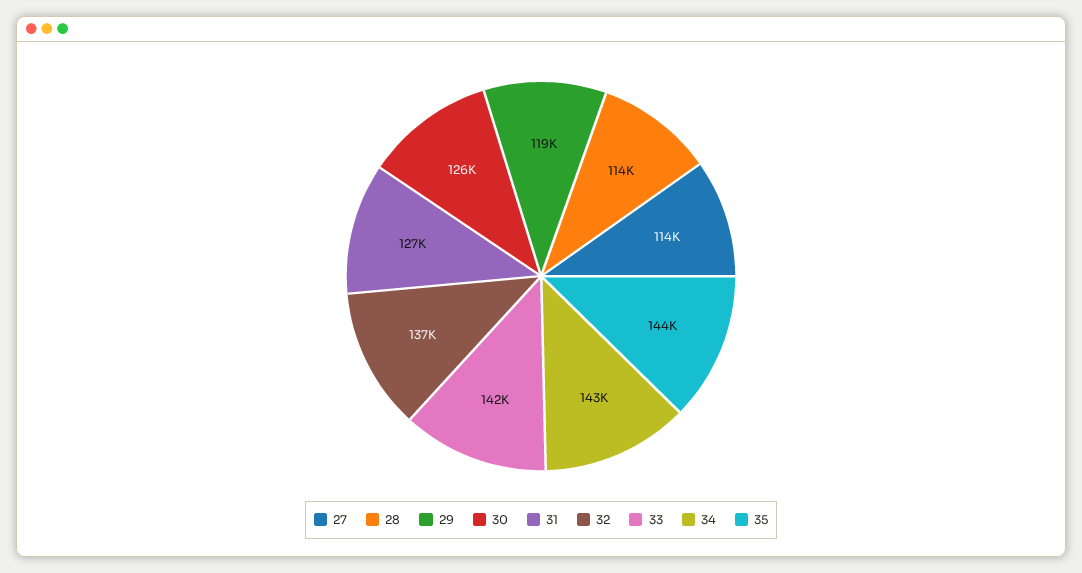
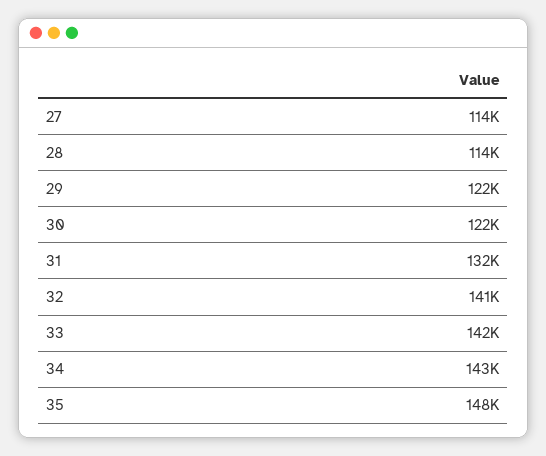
  {
    "27": 114000,
    "28": 114000,
-   "29": 119000,
+   "29": 122000,
-   "30": 126000,
+   "30": 122000,
-   "31": 127000,
+   "31": 132000,
-   "32": 137000,
+   "32": 141000,
    "33": 142000,
    "34": 143000,
-   "35": 144000
+   "35": 148000
  }

